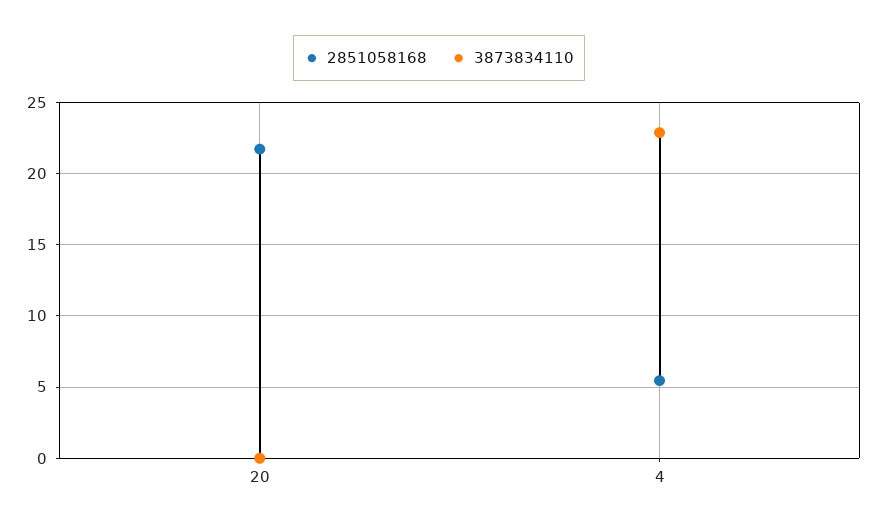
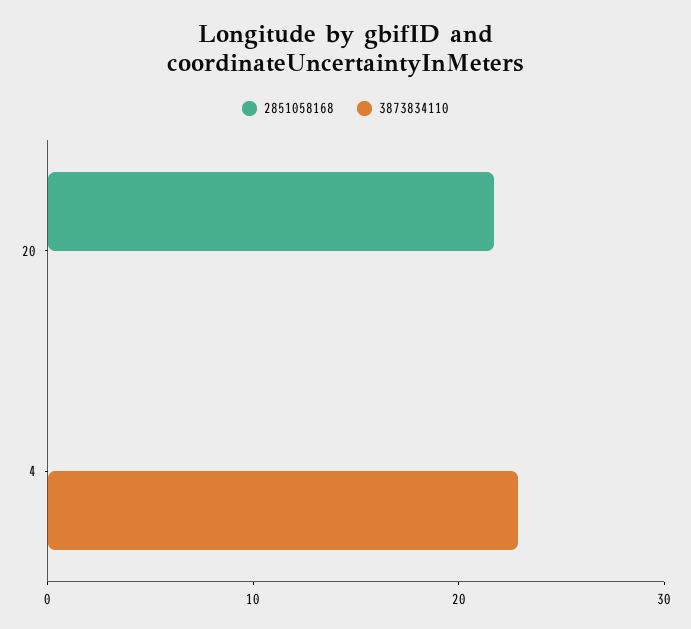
  {
    "2851058168": {
      "20": 21.5,
-     "4": 5.5
+     "4": 0
    },
    "3873834110": {
      "20": 0,
      "4": 23
    }
  }

